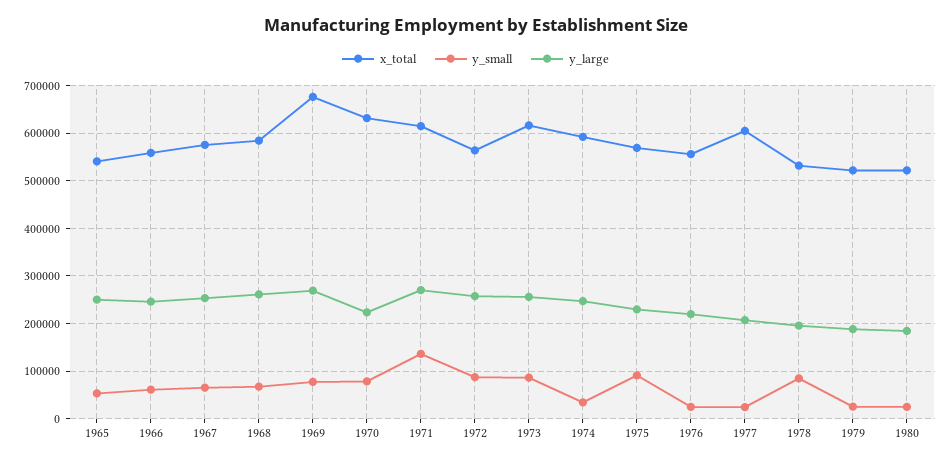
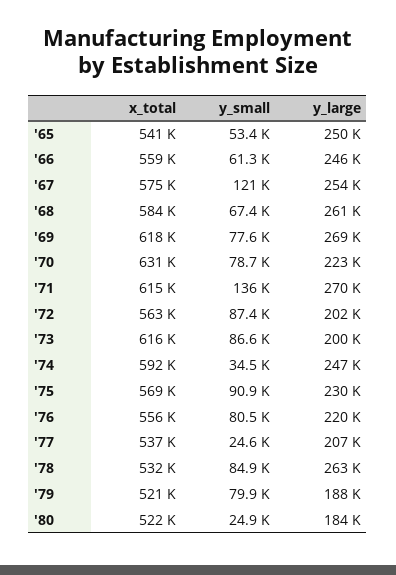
  {
    "x_total": {
      "1965": 541000,
      "1966": 559000,
      "1967": 575000,
      "1968": 584000,
-     "1969": 680000,
+     "1969": 618000,
      "1970": 631000,
      "1971": 615000,
      "1972": 563000,
      "1973": 616000,
      "1974": 592000,
      "1975": 569000,
      "1976": 556000,
-     "1977": 600000,
+     "1977": 537000,
      "1978": 532000,
      "1979": 521000,
      "1980": 522000
    },
    "y_small": {
      "1965": 53400,
      "1966": 61300,
-     "1967": 60000,
+     "1967": 121000,
      "1968": 67400,
      "1969": 77600,
      "1970": 78700,
      "1971": 136000,
      "1972": 87400,
      "1973": 86600,
      "1974": 34500,
      "1975": 90900,
-     "1976": 20000,
+     "1976": 80500,
      "1977": 24600,
      "1978": 84900,
-     "1979": 20000,
+     "1979": 79900,
      "1980": 24900
    },
    "y_large": {
      "1965": 250000,
      "1966": 246000,
      "1967": 254000,
      "1968": 261000,
      "1969": 269000,
      "1970": 223000,
      "1971": 270000,
-     "1972": 260000,
+     "1972": 202000,
-     "1973": 260000,
+     "1973": 200000,
      "1974": 247000,
      "1975": 230000,
      "1976": 220000,
      "1977": 207000,
-     "1978": 200000,
+     "1978": 263000,
      "1979": 188000,
      "1980": 184000
    }
  }

